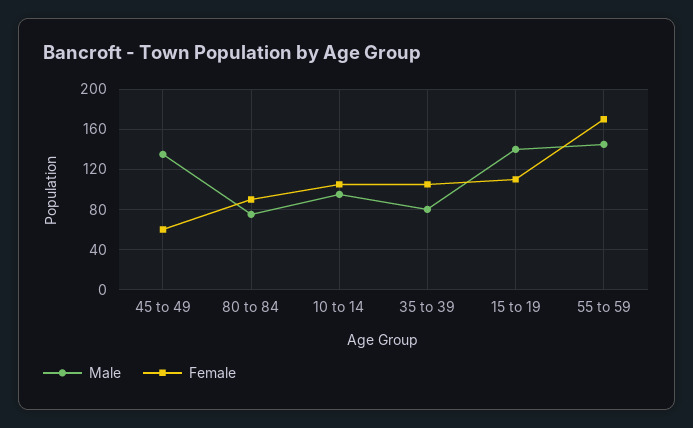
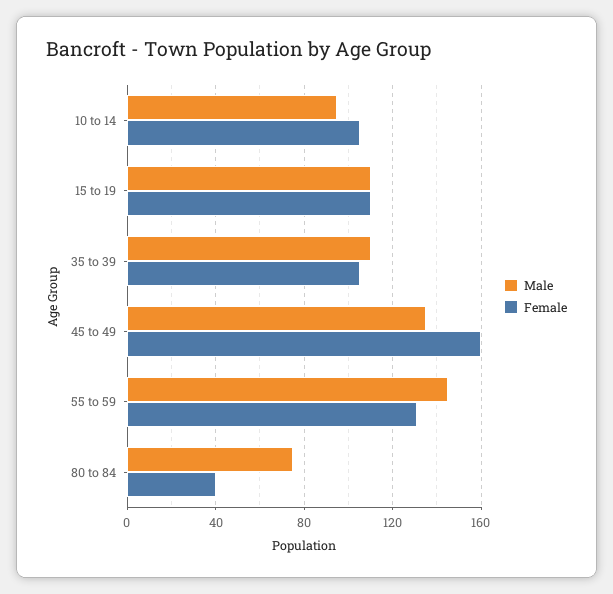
  {
    "Male": {
      "45 to 49": 135,
      "80 to 84": 75,
      "10 to 14": 95,
-     "35 to 39": 80,
+     "35 to 39": 110,
-     "15 to 19": 140,
+     "15 to 19": 110,
      "55 to 59": 145
    },
    "Female": {
-     "45 to 49": 60,
+     "45 to 49": 160,
-     "80 to 84": 90,
+     "80 to 84": 40,
      "10 to 14": 105,
      "35 to 39": 105,
      "15 to 19": 110,
-     "55 to 59": 170
+     "55 to 59": 130
    }
  }

